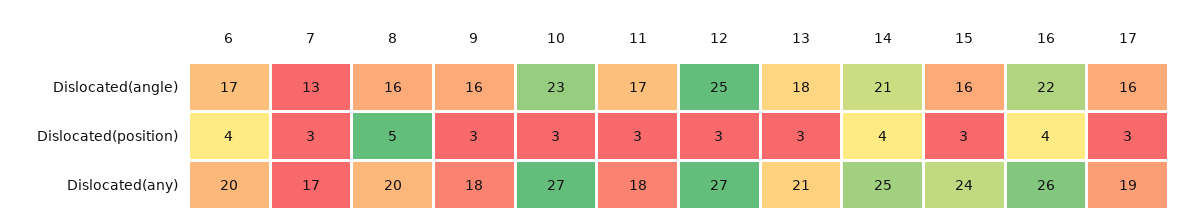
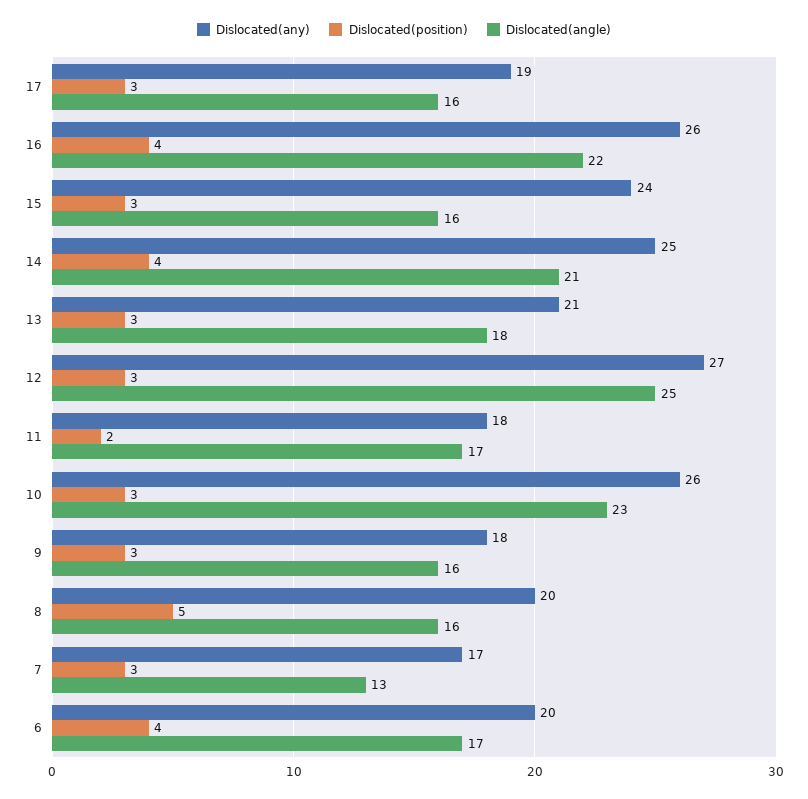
  {
    "Dislocated(angle)": {
      "6": 17,
      "7": 13,
      "8": 16,
      "9": 16,
      "10": 23,
      "11": 17,
      "12": 25,
      "13": 18,
      "14": 21,
      "15": 16,
      "16": 22,
      "17": 16
    },
    "Dislocated(position)": {
      "6": 4,
      "7": 3,
      "8": 5,
      "9": 3,
      "10": 3,
-     "11": 3,
+     "11": 2,
      "12": 3,
      "13": 3,
      "14": 4,
      "15": 3,
      "16": 4,
      "17": 3
    },
    "Dislocated(any)": {
      "6": 20,
      "7": 17,
      "8": 20,
      "9": 18,
-     "10": 27,
+     "10": 26,
      "11": 18,
      "12": 27,
      "13": 21,
      "14": 25,
      "15": 24,
      "16": 26,
      "17": 19
    }
  }

